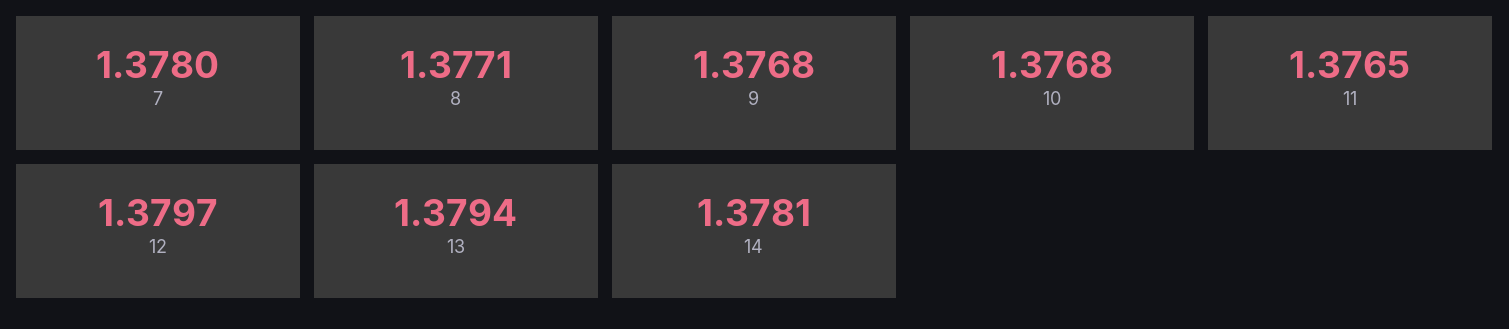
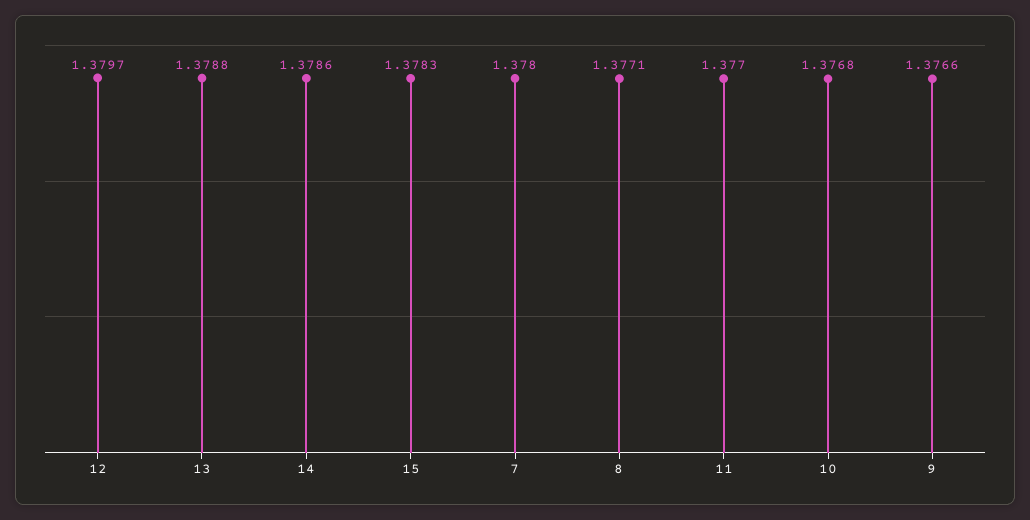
  {
    "7": 1.378,
    "8": 1.3771,
-   "9": 1.3768,
+   "9": 1.3766,
    "10": 1.3768,
-   "11": 1.3765,
+   "11": 1.377,
    "12": 1.3797,
-   "13": 1.3794,
+   "13": 1.3788,
-   "14": 1.3781
+   "14": 1.3786,
+   "15": 1.3783
  }

